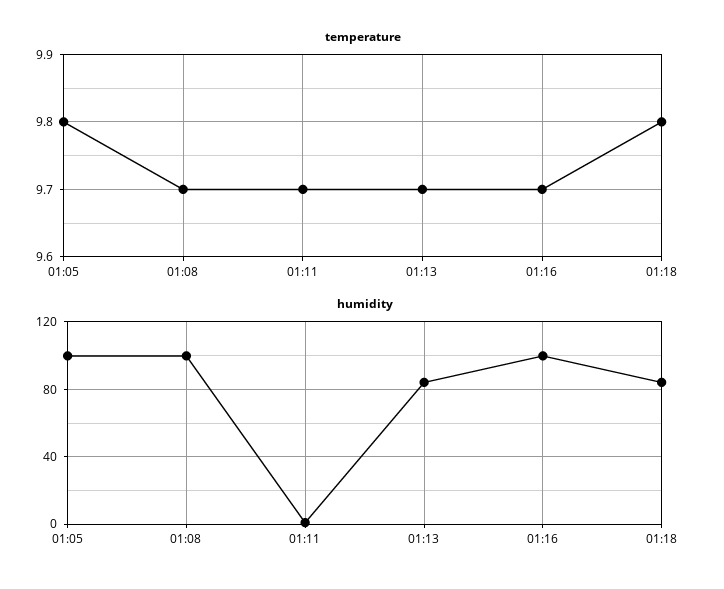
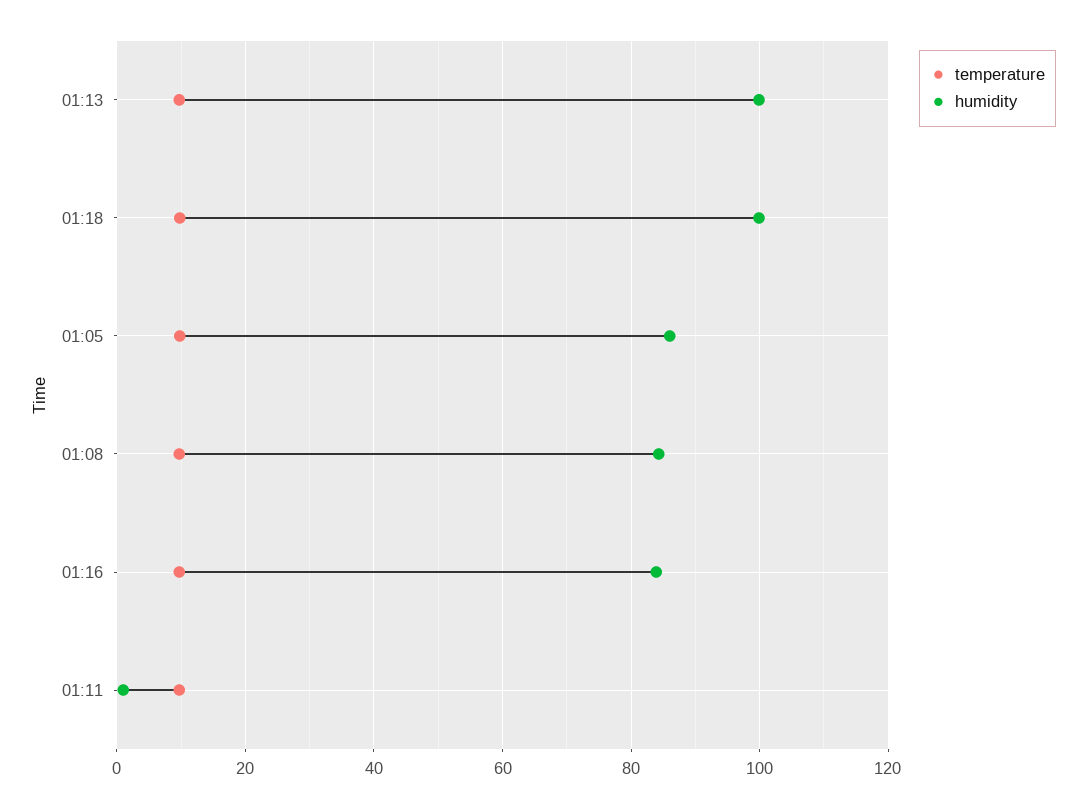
  {
    "temperature": {
      "01:05": 9.8,
      "01:08": 9.7,
      "01:11": 9.7,
      "01:13": 9.7,
      "01:16": 9.7,
      "01:18": 9.8
    },
    "humidity": {
-     "01:05": 100,
+     "01:05": 86,
-     "01:08": 100,
+     "01:08": 84,
      "01:11": 2,
-     "01:13": 85,
+     "01:13": 100,
-     "01:16": 100,
+     "01:16": 84,
-     "01:18": 85
+     "01:18": 100
    }
  }

